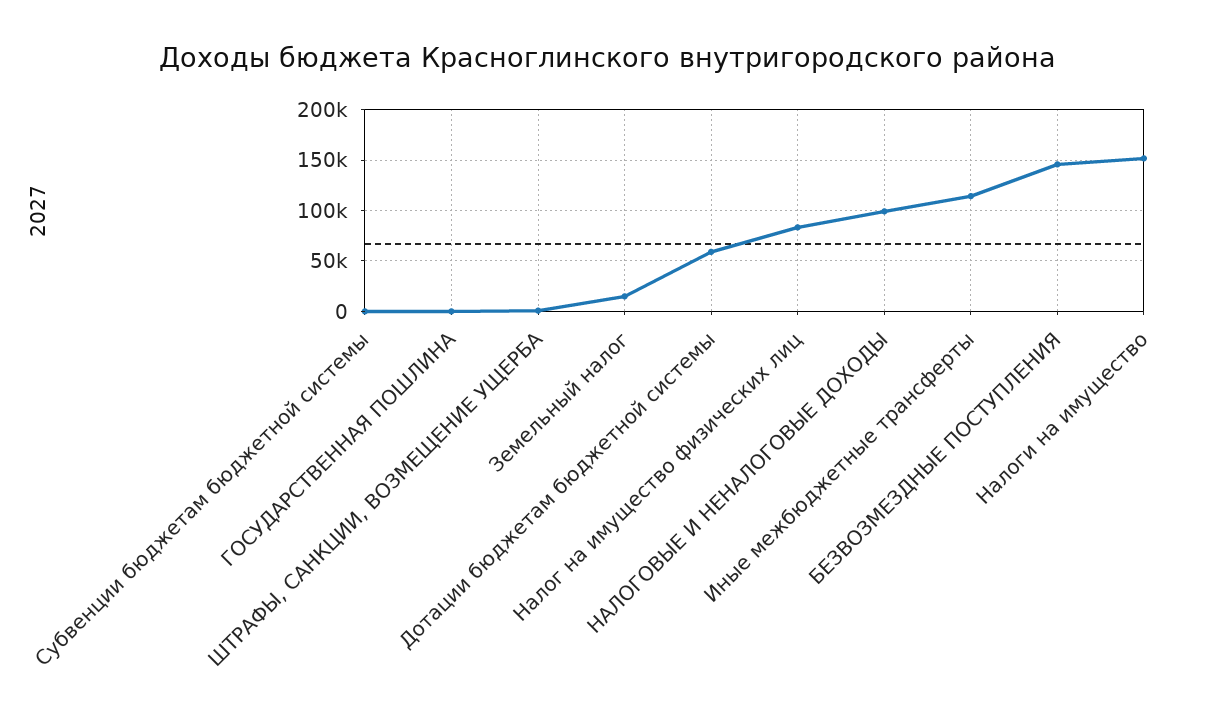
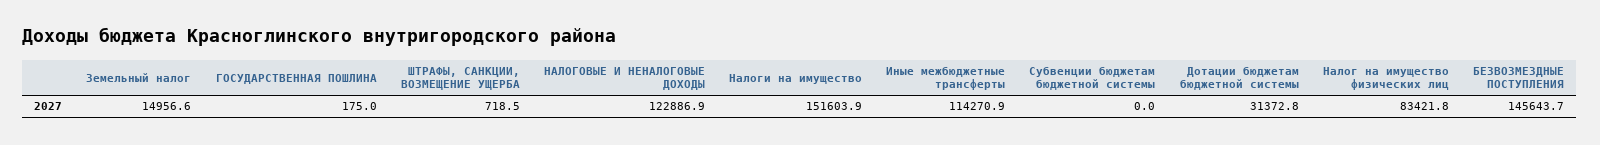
  {
    "Субвенции бюджетам бюджетной системы": 0,
    "ГОСУДАРСТВЕННАЯ ПОШЛИНА": 175,
    "ШТРАФЫ, САНКЦИИ, ВОЗМЕЩЕНИЕ УЩЕРБА": 718.5,
    "Земельный налог": 14956.6,
-   "Дотации бюджетам бюджетной системы": 60000,
+   "Дотации бюджетам бюджетной системы": 31372.8,
    "Налог на имущество физических лиц": 83421.8,
-   "НАЛОГОВЫЕ И НЕНАЛОГОВЫЕ ДОХОДЫ": 100000,
+   "НАЛОГОВЫЕ И НЕНАЛОГОВЫЕ ДОХОДЫ": 122886.9,
    "Иные межбюджетные трансферты": 114270.9,
    "БЕЗВОЗМЕЗДНЫЕ ПОСТУПЛЕНИЯ": 145643.7,
    "Налоги на имущество": 151603.9
  }

